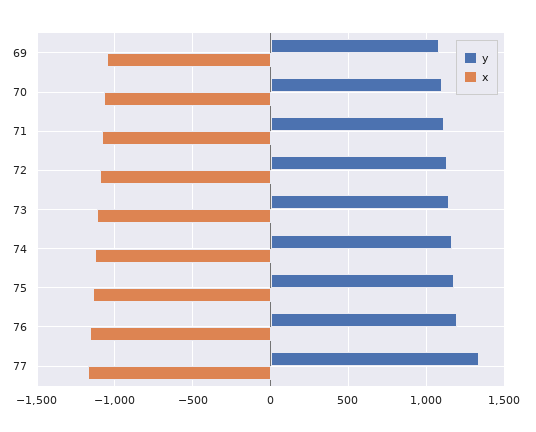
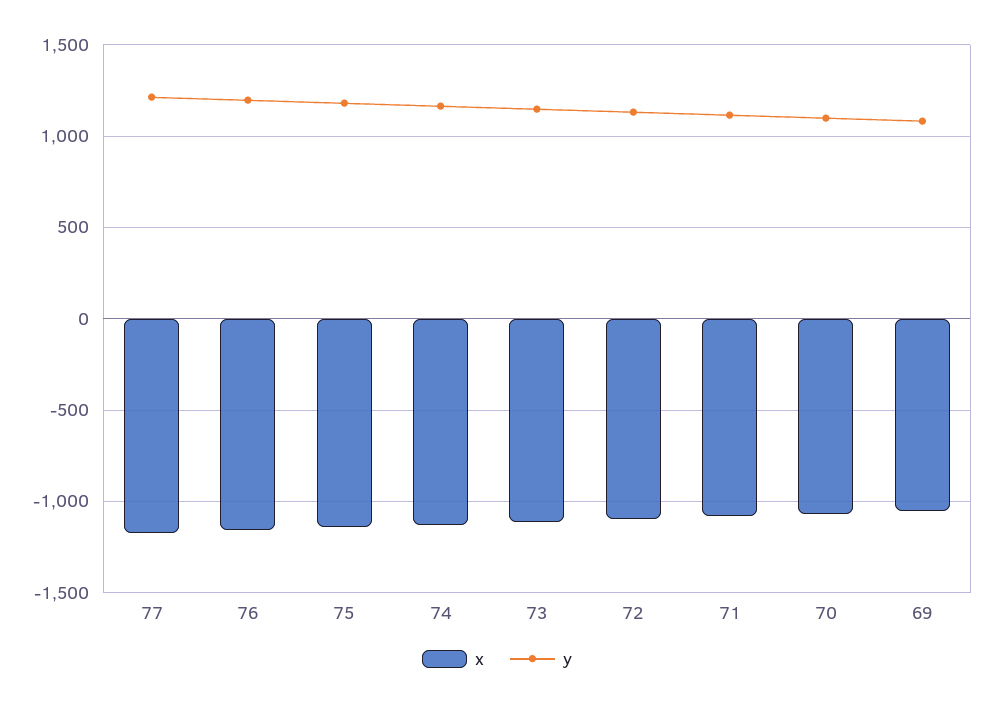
  {
    "y": {
      "69": 1100,
      "70": 1100,
      "71": 1100,
      "72": 1150,
      "73": 1150,
      "74": 1150,
      "75": 1200,
      "76": 1200,
-     "77": 1350
+     "77": 1200
    },
    "x": {
      "69": -1050,
      "70": -1050,
      "71": -1100,
      "72": -1100,
      "73": -1100,
      "74": -1150,
      "75": -1150,
      "76": -1150,
      "77": -1150
    }
  }

